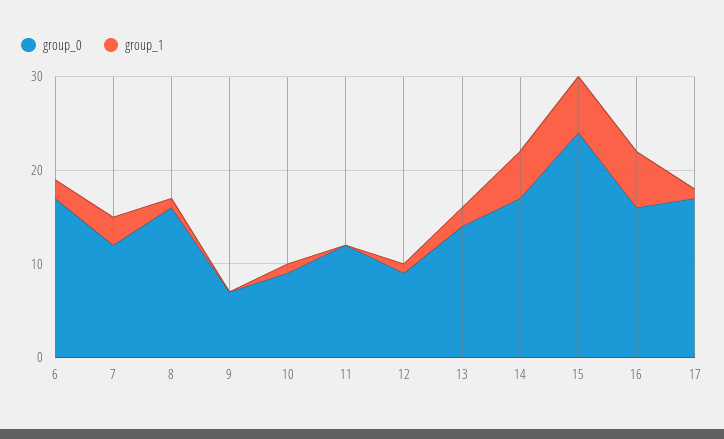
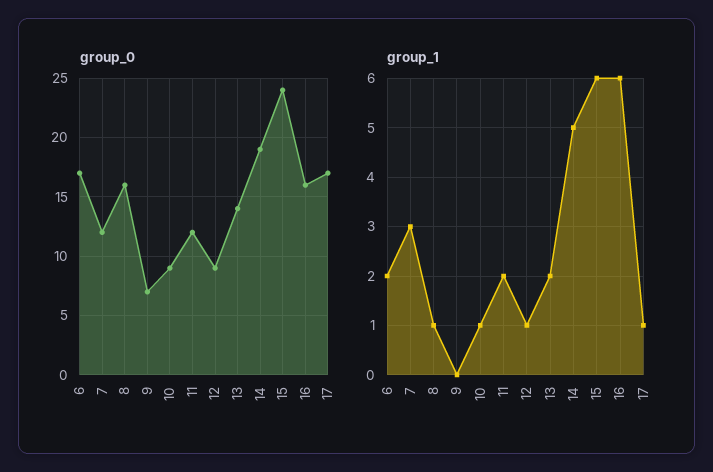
  {
    "group_0": {
      "6": 17,
      "7": 12,
      "8": 16,
      "9": 7,
      "10": 9,
      "11": 12,
      "12": 9,
      "13": 14,
-     "14": 17,
+     "14": 19,
      "15": 24,
      "16": 16,
      "17": 17
    },
    "group_1": {
      "6": 2,
      "7": 3,
      "8": 1,
      "9": 0,
      "10": 1,
-     "11": 0,
+     "11": 2,
      "12": 1,
      "13": 2,
      "14": 5,
      "15": 6,
      "16": 6,
      "17": 1
    }
  }

